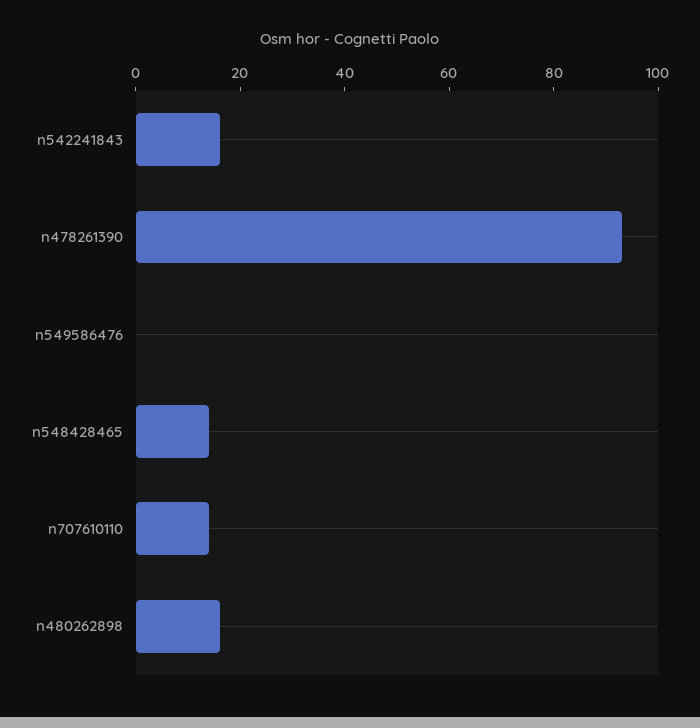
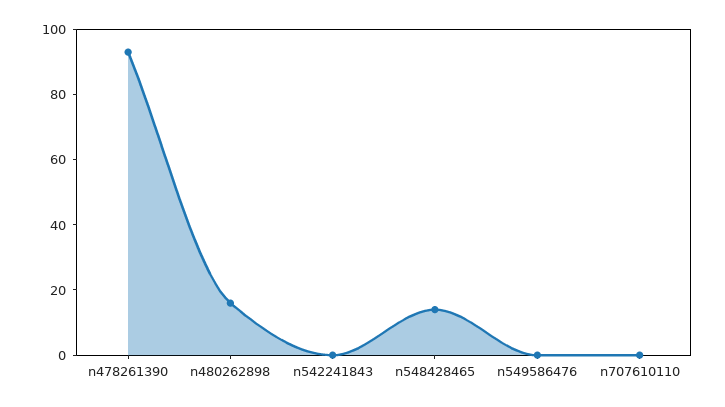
  {
-   "n542241843": 15,
+   "n542241843": 0,
    "n478261390": 95,
    "n549586476": 0,
    "n548428465": 15,
-   "n707610110": 15,
+   "n707610110": 0,
    "n480262898": 15
  }

